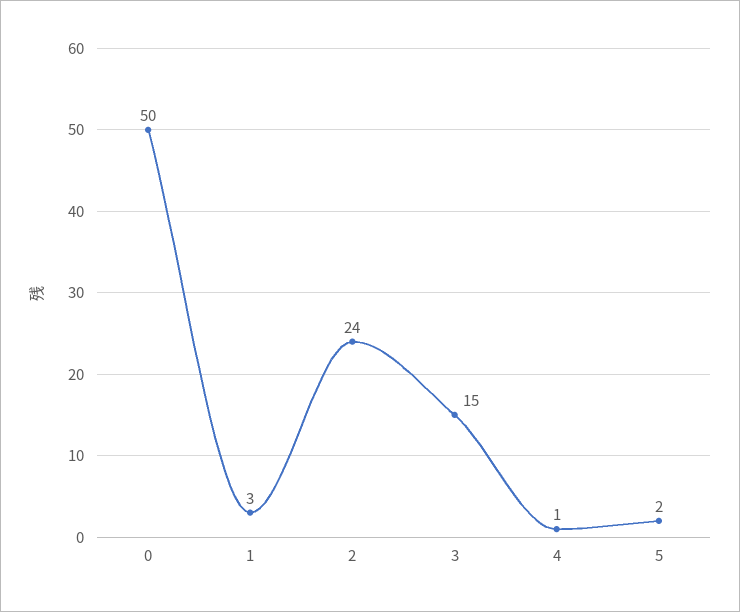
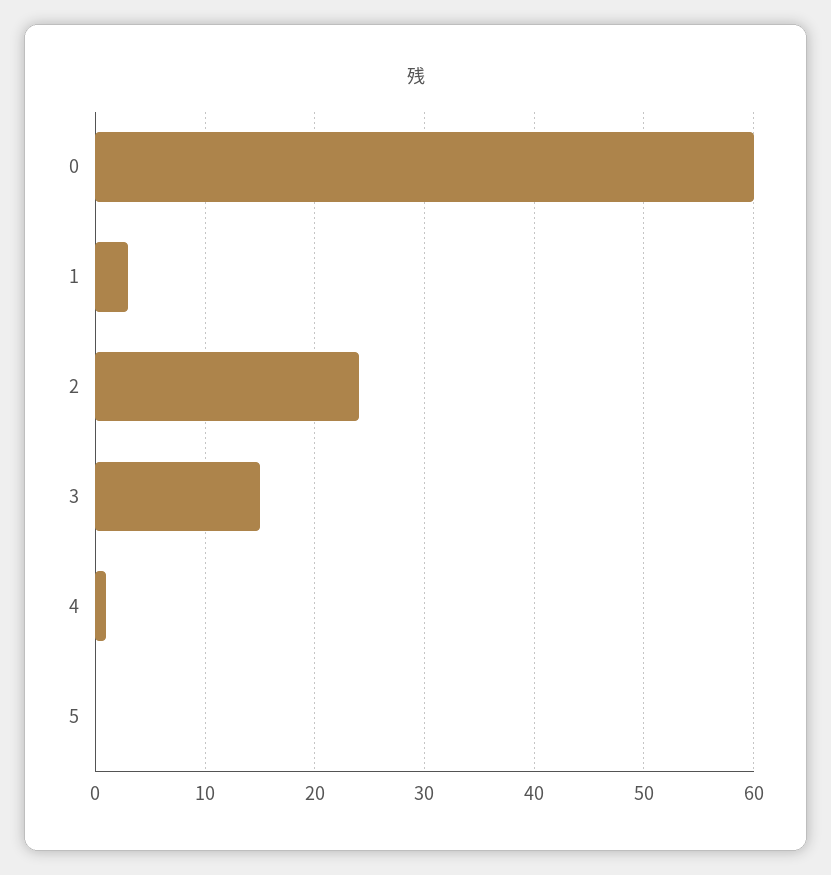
  {
-   "0": 50,
+   "0": 60,
    "1": 3,
    "2": 24,
    "3": 15,
    "4": 1,
-   "5": 2
+   "5": 0
  }

